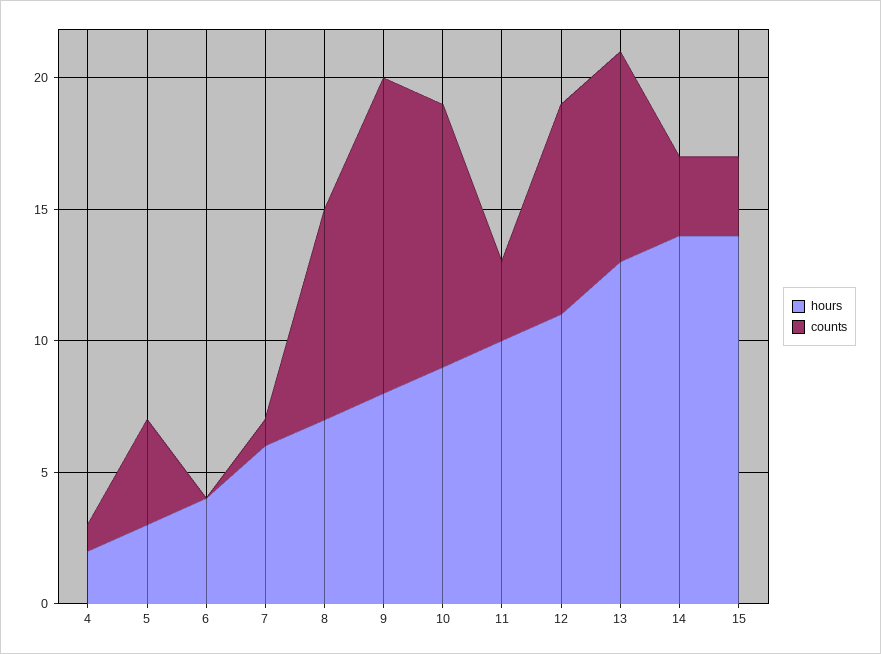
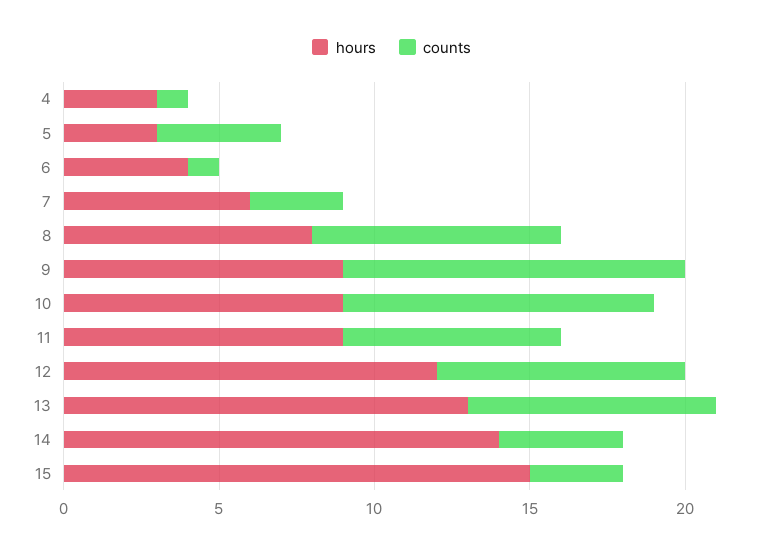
  {
    "hours": {
-     "4": 2,
+     "4": 3,
      "5": 3,
      "6": 4,
      "7": 6,
-     "8": 7,
+     "8": 8,
-     "9": 8,
+     "9": 9,
      "10": 9,
-     "11": 10,
+     "11": 9,
-     "12": 11,
+     "12": 12,
      "13": 13,
      "14": 14,
-     "15": 14
+     "15": 15
    },
    "counts": {
      "4": 1,
      "5": 4,
-     "6": 0,
+     "6": 1,
-     "7": 1,
+     "7": 3,
      "8": 8,
-     "9": 12,
+     "9": 11,
      "10": 10,
-     "11": 3,
+     "11": 7,
      "12": 8,
      "13": 8,
-     "14": 3,
+     "14": 4,
      "15": 3
    }
  }

